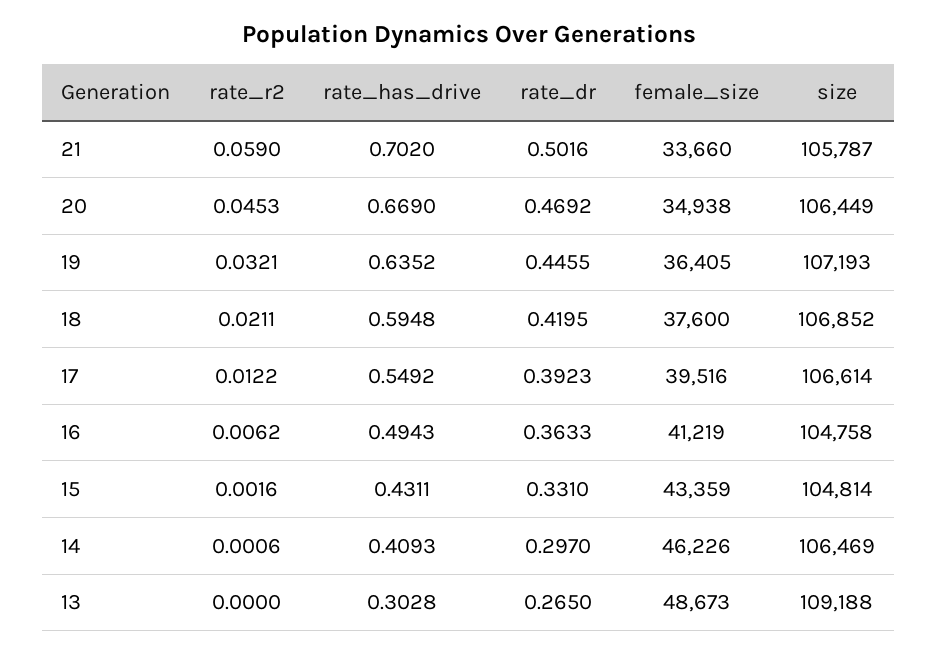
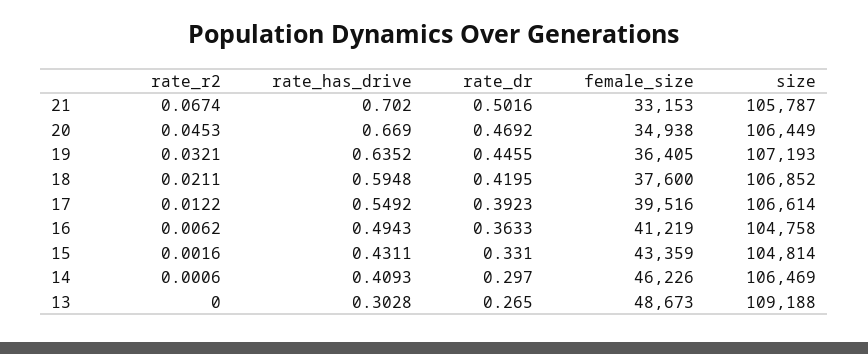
  {
    "rate_r2": {
-     "21": 0.059,
+     "21": 0.0674,
      "20": 0.0453,
      "19": 0.0321,
      "18": 0.0211,
      "17": 0.0122,
      "16": 0.0062,
      "15": 0.0016,
      "14": 0.0006,
      "13": 0
    },
    "rate_has_drive": {
      "21": 0.702,
      "20": 0.669,
      "19": 0.6352,
      "18": 0.5948,
      "17": 0.5492,
      "16": 0.4943,
      "15": 0.4311,
      "14": 0.4093,
      "13": 0.3028
    },
    "rate_dr": {
      "21": 0.5016,
      "20": 0.4692,
      "19": 0.4455,
      "18": 0.4195,
      "17": 0.3923,
      "16": 0.3633,
      "15": 0.331,
      "14": 0.297,
      "13": 0.265
    },
    "female_size": {
-     "21": 33660,
+     "21": 33153,
      "20": 34938,
      "19": 36405,
      "18": 37600,
      "17": 39516,
      "16": 41219,
      "15": 43359,
      "14": 46226,
      "13": 48673
    },
    "size": {
      "21": 105787,
      "20": 106449,
      "19": 107193,
      "18": 106852,
      "17": 106614,
      "16": 104758,
      "15": 104814,
      "14": 106469,
      "13": 109188
    }
  }

